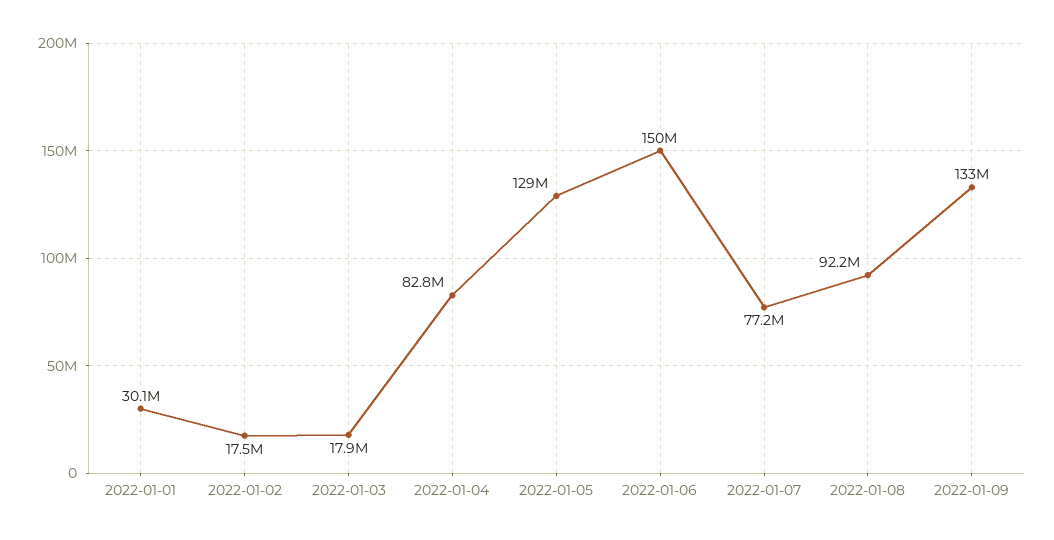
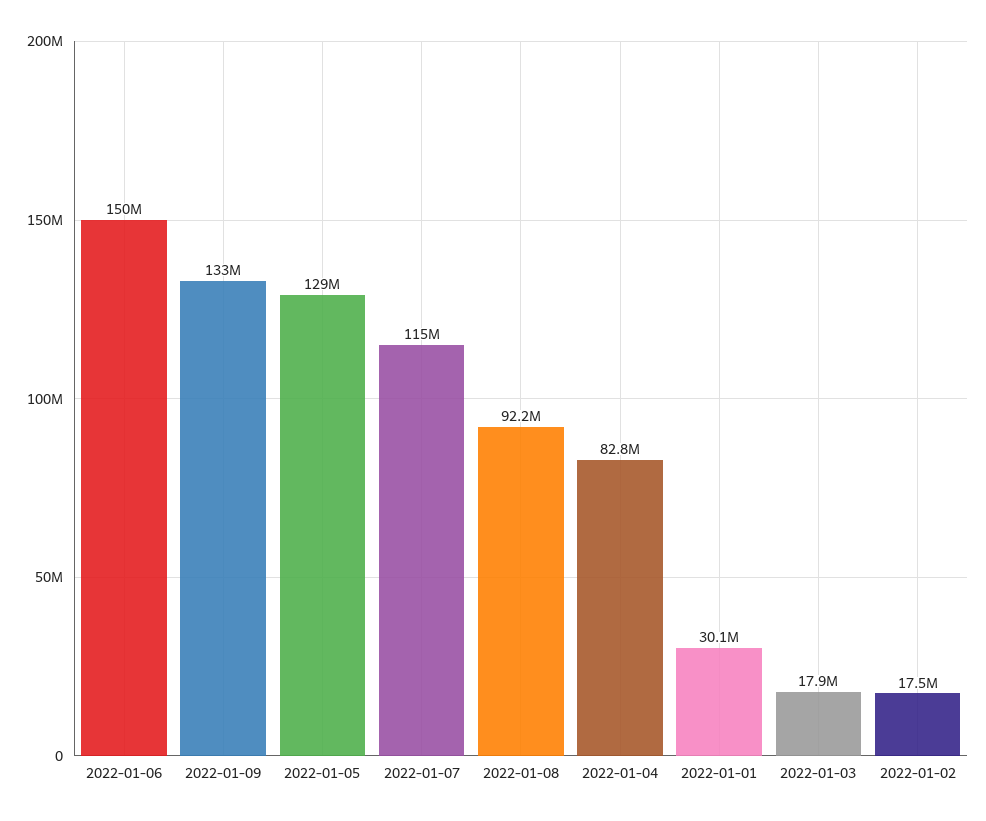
  {
    "2022-01-01": 30100000,
    "2022-01-02": 17500000,
    "2022-01-03": 17900000,
    "2022-01-04": 82800000,
    "2022-01-05": 129000000,
    "2022-01-06": 150000000,
-   "2022-01-07": 77200000,
+   "2022-01-07": 115000000,
    "2022-01-08": 92200000,
    "2022-01-09": 133000000
  }

